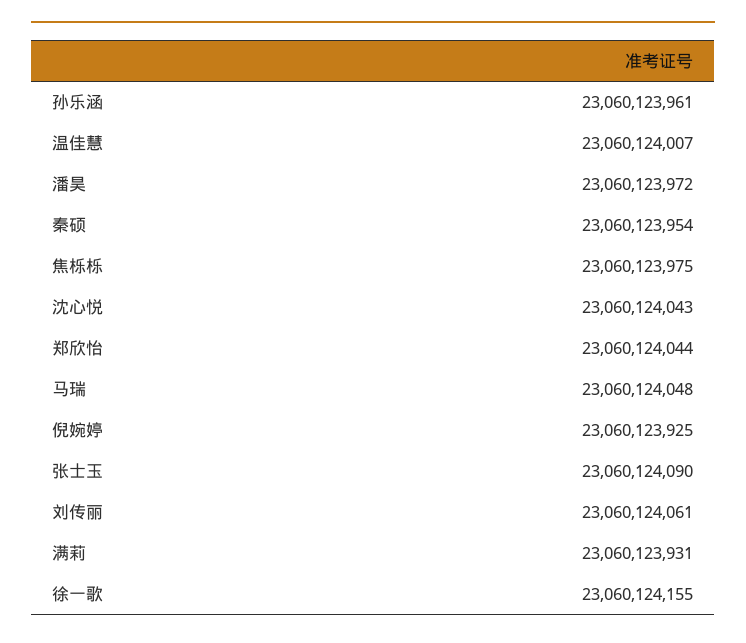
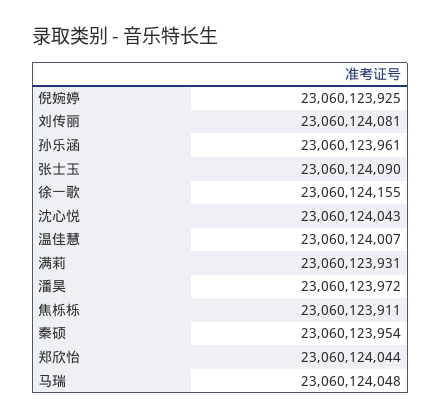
  {
    "孙乐涵": 23060123961,
    "温佳慧": 23060124007,
    "潘昊": 23060123972,
    "秦硕": 23060123954,
-   "焦栎栎": 23060123975,
+   "焦栎栎": 23060123911,
    "沈心悦": 23060124043,
    "郑欣怡": 23060124044,
    "马瑞": 23060124048,
    "倪婉婷": 23060123925,
    "张士玉": 23060124090,
-   "刘传丽": 23060124061,
+   "刘传丽": 23060124081,
    "满莉": 23060123931,
    "徐一歌": 23060124155
  }

